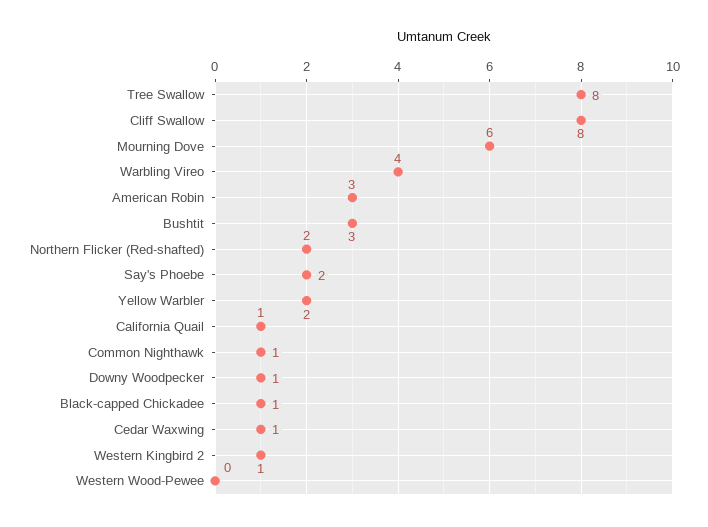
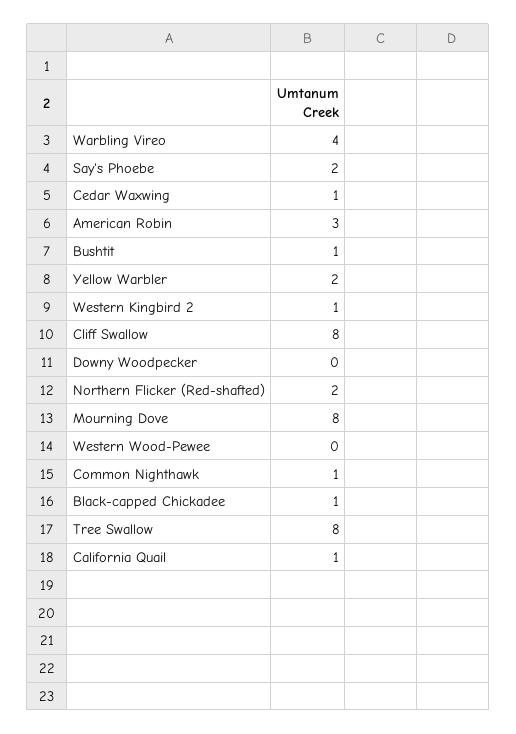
  {
    "Tree Swallow": 8,
    "Cliff Swallow": 8,
-   "Mourning Dove": 6,
+   "Mourning Dove": 8,
    "Warbling Vireo": 4,
    "American Robin": 3,
-   "Bushtit": 3,
+   "Bushtit": 1,
    "Northern Flicker (Red-shafted)": 2,
    "Say's Phoebe": 2,
    "Yellow Warbler": 2,
    "California Quail": 1,
    "Common Nighthawk": 1,
-   "Downy Woodpecker": 1,
+   "Downy Woodpecker": 0,
    "Black-capped Chickadee": 1,
    "Cedar Waxwing": 1,
    "Western Kingbird 2": 1,
    "Western Wood-Pewee": 0
  }

